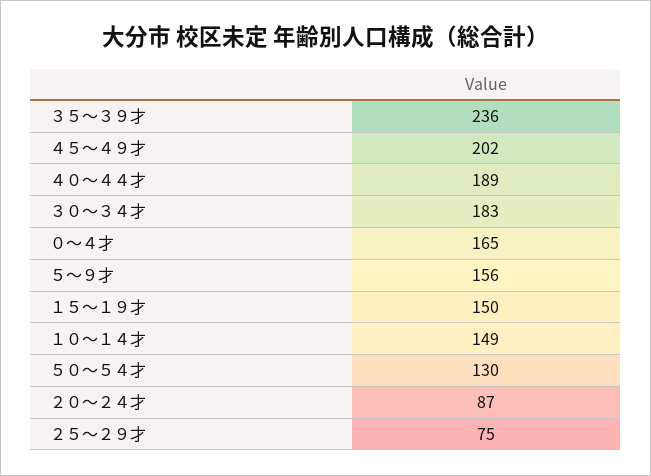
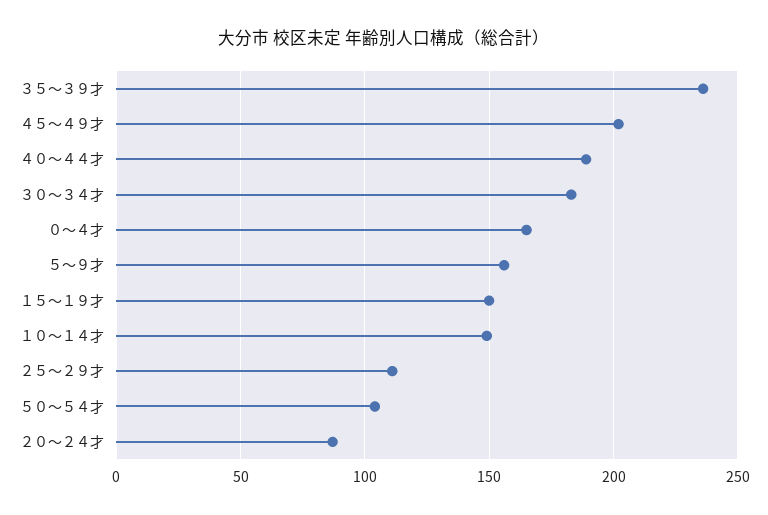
  {
    "３５～３９才": 236,
    "４５～４９才": 202,
    "４０～４４才": 189,
    "３０～３４才": 183,
    "０～４才": 165,
    "５～９才": 156,
    "１５～１９才": 150,
    "１０～１４才": 149,
-   "５０～５４才": 130,
+   "５０～５４才": 105,
    "２０～２４才": 87,
-   "２５～２９才": 75
+   "２５～２９才": 110
  }

